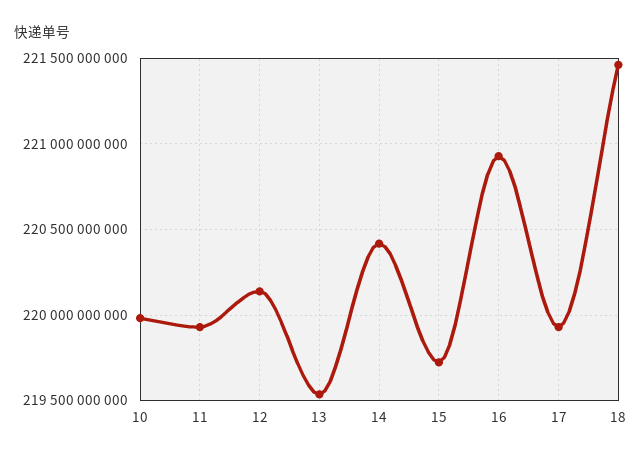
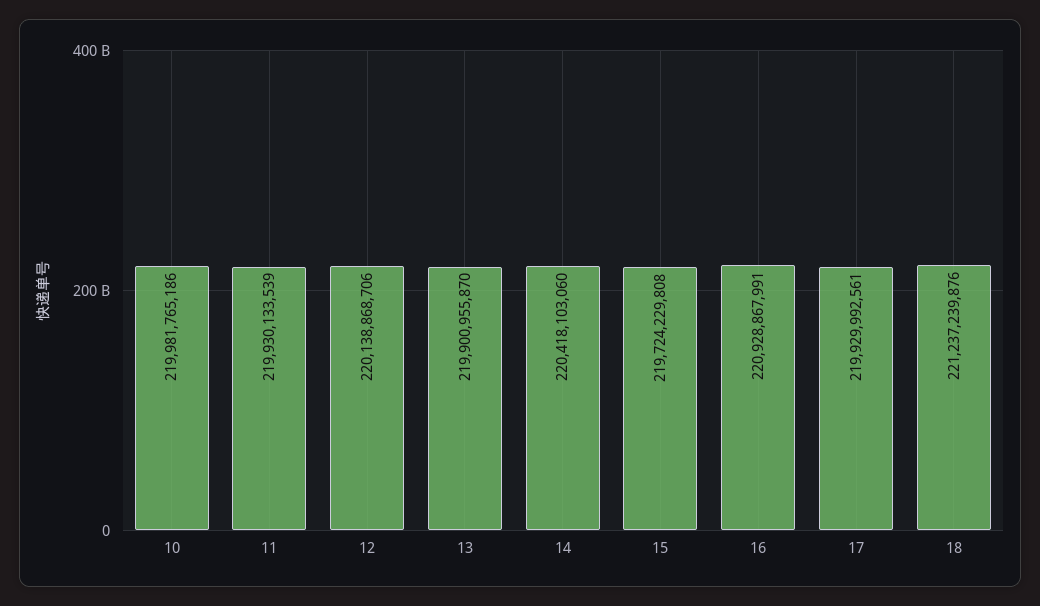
  {
    "10": 219981765186,
    "11": 219930133539,
    "12": 220138868706,
-   "13": 219550000000,
+   "13": 219900955870,
    "14": 220418103060,
    "15": 219724229808,
    "16": 220928867991,
    "17": 219929992561,
-   "18": 221450000000
+   "18": 221237239876
  }

